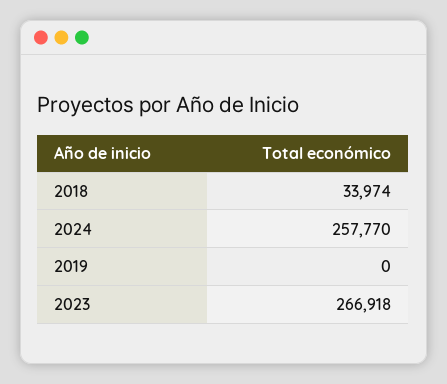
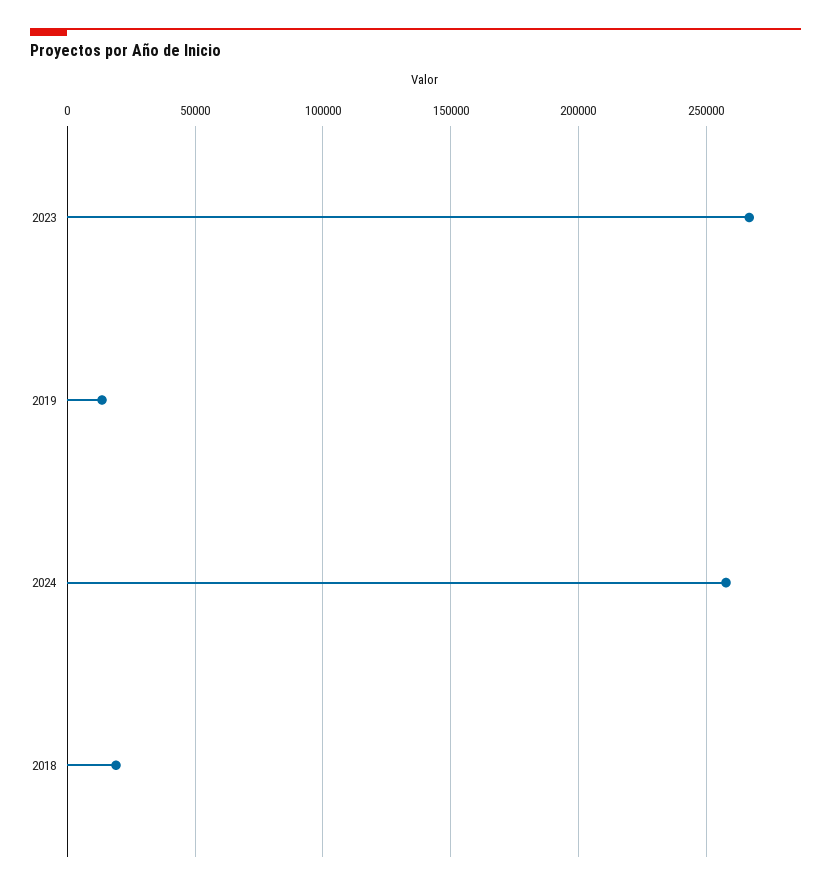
  {
-   "2018": 33974,
+   "2018": 20000,
    "2024": 257770,
-   "2019": 0,
+   "2019": 15000,
    "2023": 266918
  }

